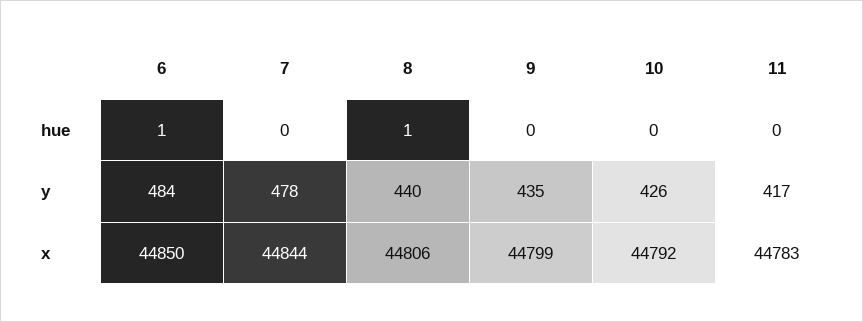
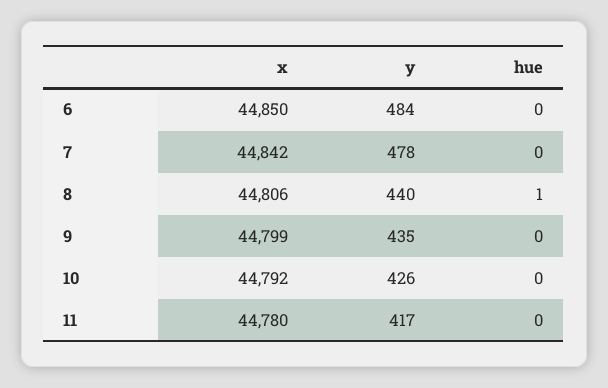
  {
    "6": {
-     "hue": 1,
+     "hue": 0,
      "y": 484,
      "x": 44850
    },
    "7": {
      "hue": 0,
      "y": 478,
-     "x": 44844
+     "x": 44842
    },
    "8": {
      "hue": 1,
      "y": 440,
      "x": 44806
    },
    "9": {
      "hue": 0,
      "y": 435,
      "x": 44799
    },
    "10": {
      "hue": 0,
      "y": 426,
      "x": 44792
    },
    "11": {
      "hue": 0,
      "y": 417,
-     "x": 44783
+     "x": 44780
    }
  }

